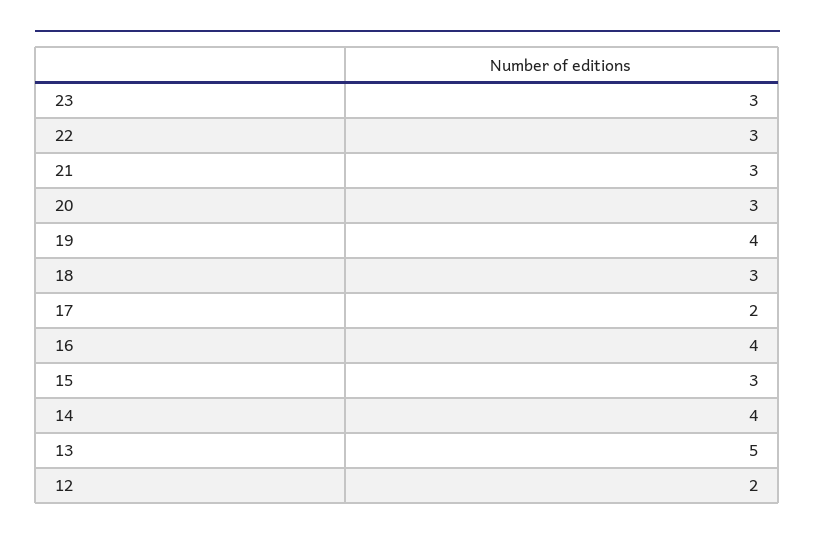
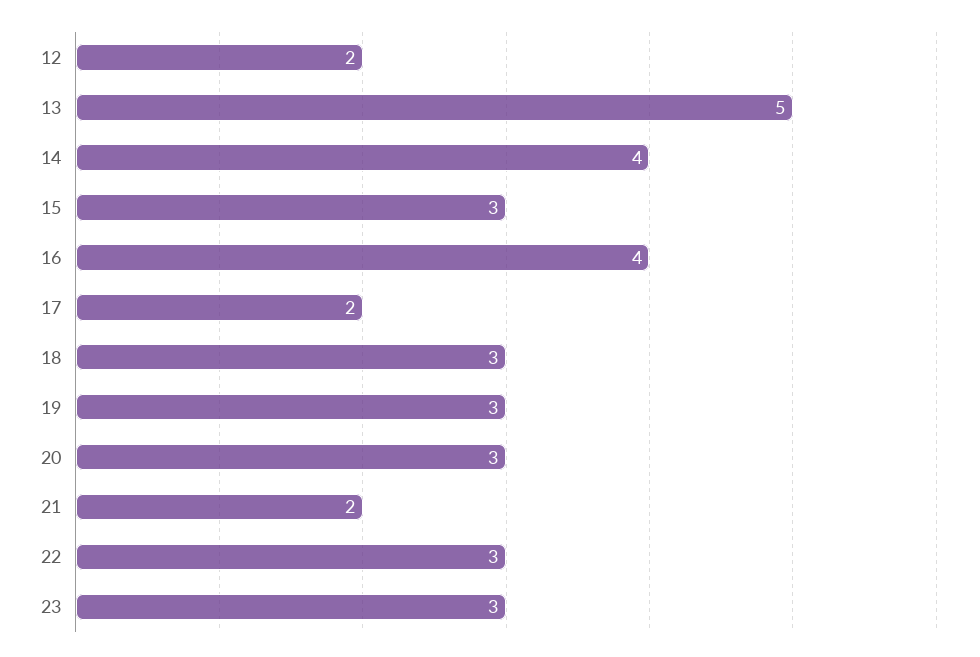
  {
    "23": 3,
    "22": 3,
-   "21": 3,
+   "21": 2,
    "20": 3,
-   "19": 4,
+   "19": 3,
    "18": 3,
    "17": 2,
    "16": 4,
    "15": 3,
    "14": 4,
    "13": 5,
    "12": 2
  }

